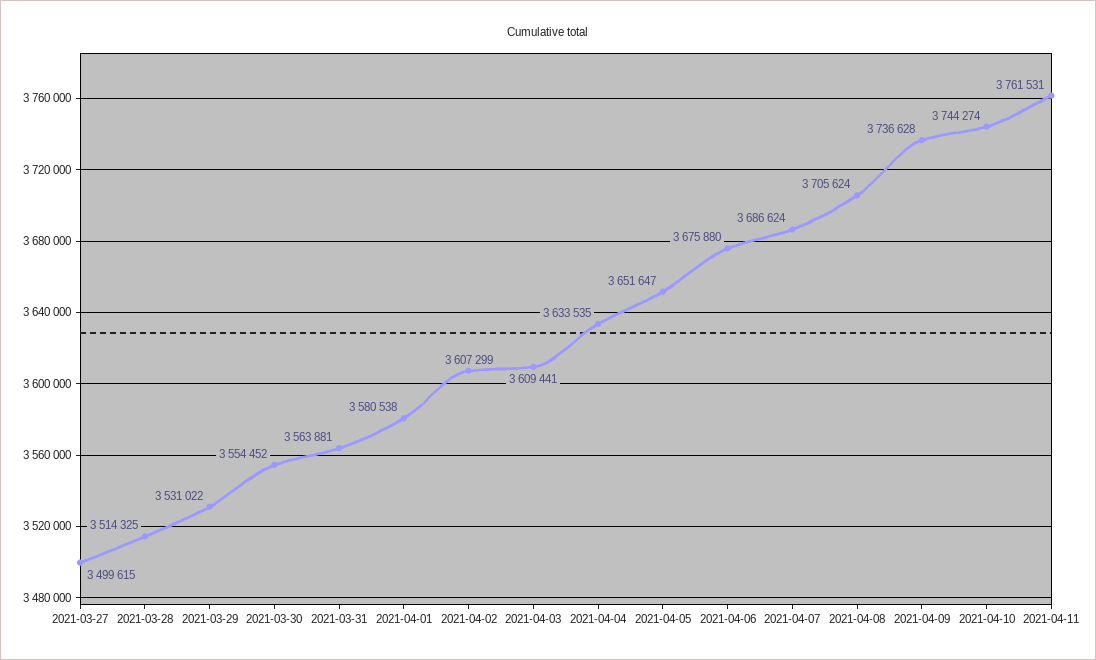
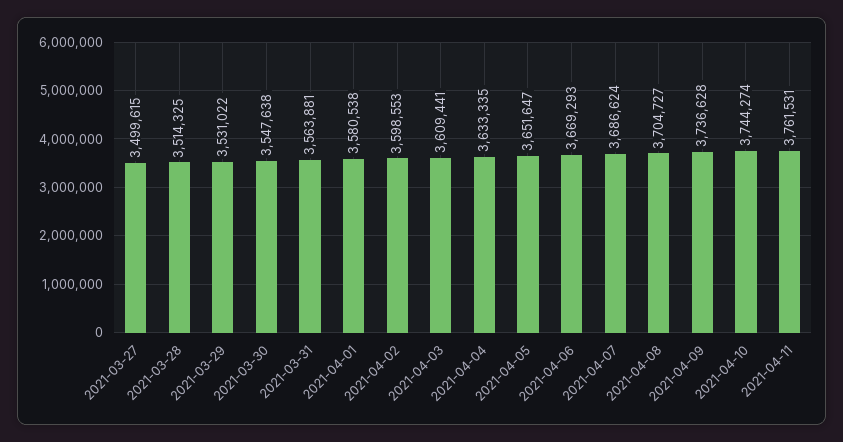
  {
    "2021-03-27": 3499615,
    "2021-03-28": 3514325,
    "2021-03-29": 3531022,
-   "2021-03-30": 3554452,
+   "2021-03-30": 3547638,
    "2021-03-31": 3563881,
    "2021-04-01": 3580538,
-   "2021-04-02": 3607299,
+   "2021-04-02": 3598553,
    "2021-04-03": 3609441,
-   "2021-04-04": 3633535,
+   "2021-04-04": 3633335,
    "2021-04-05": 3651647,
-   "2021-04-06": 3675880,
+   "2021-04-06": 3669293,
    "2021-04-07": 3686624,
-   "2021-04-08": 3705624,
+   "2021-04-08": 3704727,
    "2021-04-09": 3736628,
    "2021-04-10": 3744274,
    "2021-04-11": 3761531
  }

